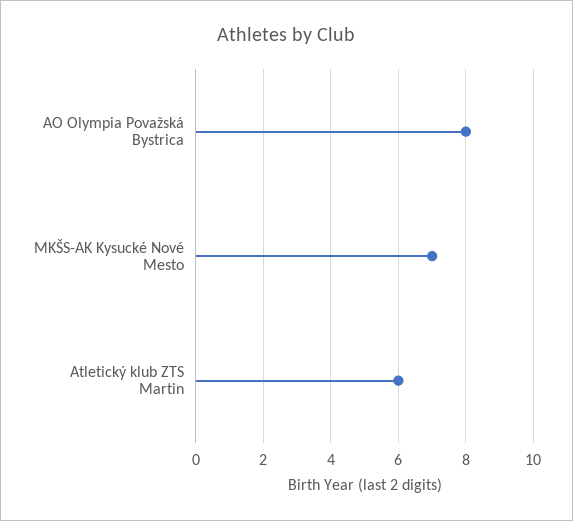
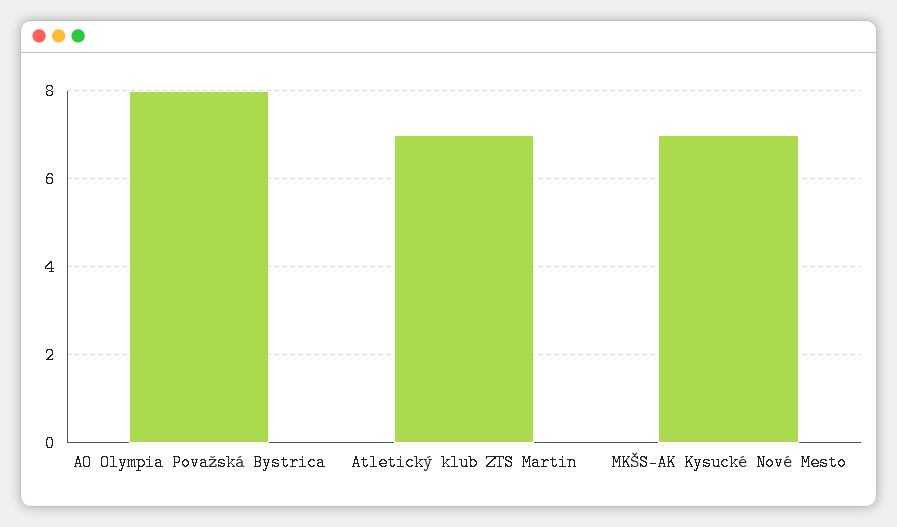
  {
    "AO Olympia Považská Bystrica": 8,
    "MKŠS-AK Kysucké Nové Mesto": 7,
-   "Atletický klub ZTS Martin": 6
+   "Atletický klub ZTS Martin": 7
  }

